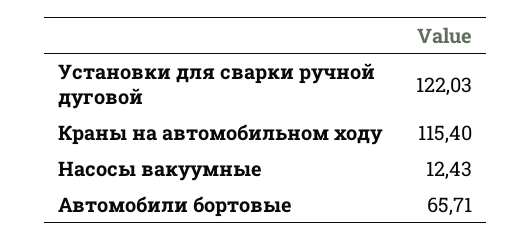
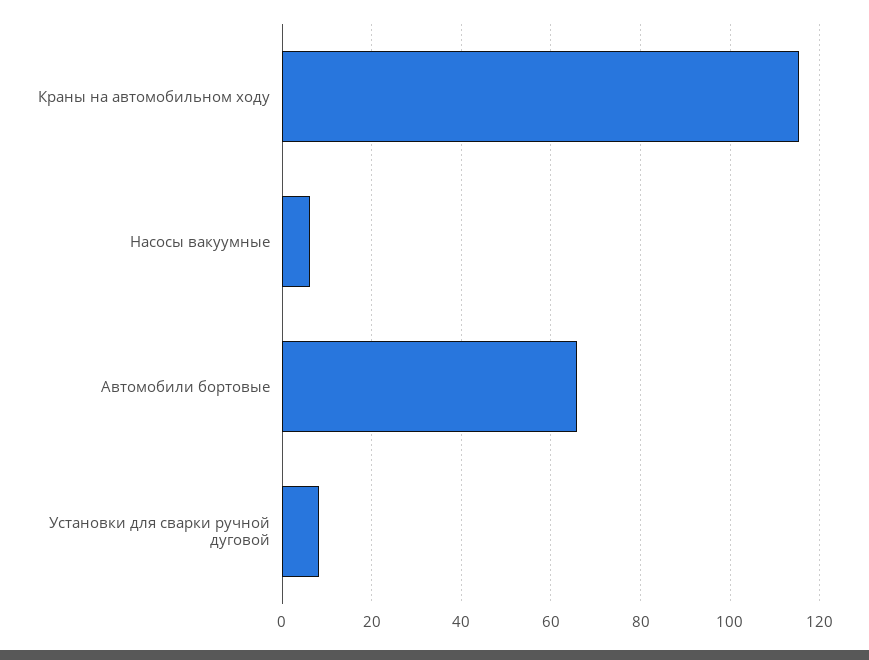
  {
-   "Установки для сварки ручной дуговой": 122.03,
+   "Установки для сварки ручной дуговой": 8,
    "Краны на автомобильном ходу": 115.4,
-   "Насосы вакуумные": 12.43,
+   "Насосы вакуумные": 6,
    "Автомобили бортовые": 65.71
  }

